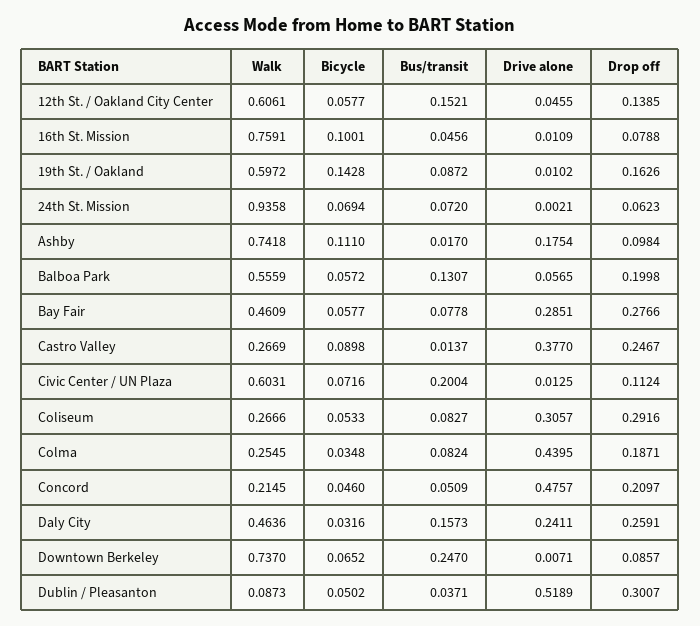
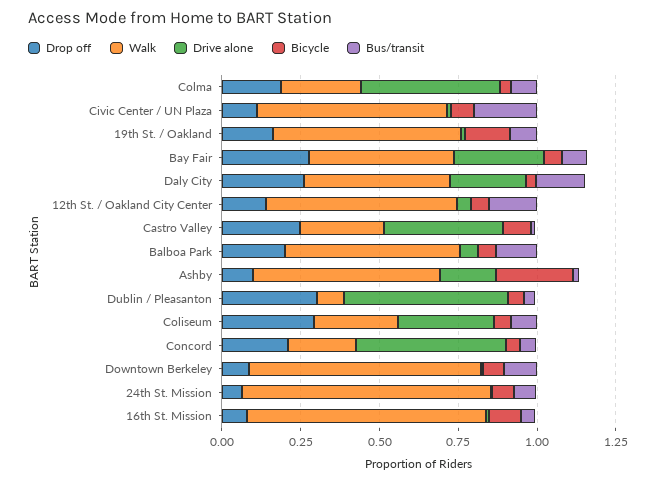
  {
    "Walk": {
      "12th St. / Oakland City Center": 0.6061,
      "16th St. Mission": 0.7591,
      "19th St. / Oakland": 0.5972,
-     "24th St. Mission": 0.9358,
+     "24th St. Mission": 0.8,
-     "Ashby": 0.7418,
+     "Ashby": 0.6,
      "Balboa Park": 0.5559,
      "Bay Fair": 0.4609,
      "Castro Valley": 0.2669,
      "Civic Center / UN Plaza": 0.6031,
      "Coliseum": 0.2666,
      "Colma": 0.2545,
      "Concord": 0.2145,
      "Daly City": 0.4636,
      "Downtown Berkeley": 0.737,
      "Dublin / Pleasanton": 0.0873
    },
    "Bicycle": {
      "12th St. / Oakland City Center": 0.0577,
      "16th St. Mission": 0.1001,
      "19th St. / Oakland": 0.1428,
      "24th St. Mission": 0.0694,
-     "Ashby": 0.111,
+     "Ashby": 0.25,
      "Balboa Park": 0.0572,
      "Bay Fair": 0.0577,
      "Castro Valley": 0.0898,
      "Civic Center / UN Plaza": 0.0716,
      "Coliseum": 0.0533,
      "Colma": 0.0348,
      "Concord": 0.046,
      "Daly City": 0.0316,
      "Downtown Berkeley": 0.0652,
      "Dublin / Pleasanton": 0.0502
    },
    "Bus/transit": {
      "12th St. / Oakland City Center": 0.1521,
      "16th St. Mission": 0.0456,
      "19th St. / Oakland": 0.0872,
      "24th St. Mission": 0.072,
      "Ashby": 0.017,
      "Balboa Park": 0.1307,
      "Bay Fair": 0.0778,
      "Castro Valley": 0.0137,
      "Civic Center / UN Plaza": 0.2004,
      "Coliseum": 0.0827,
      "Colma": 0.0824,
      "Concord": 0.0509,
      "Daly City": 0.1573,
-     "Downtown Berkeley": 0.247,
+     "Downtown Berkeley": 0.1,
      "Dublin / Pleasanton": 0.0371
    },
    "Drive alone": {
      "12th St. / Oakland City Center": 0.0455,
      "16th St. Mission": 0.0109,
      "19th St. / Oakland": 0.0102,
      "24th St. Mission": 0.0021,
      "Ashby": 0.1754,
      "Balboa Park": 0.0565,
      "Bay Fair": 0.2851,
      "Castro Valley": 0.377,
      "Civic Center / UN Plaza": 0.0125,
      "Coliseum": 0.3057,
      "Colma": 0.4395,
      "Concord": 0.4757,
      "Daly City": 0.2411,
      "Downtown Berkeley": 0.0071,
      "Dublin / Pleasanton": 0.5189
    },
    "Drop off": {
      "12th St. / Oakland City Center": 0.1385,
      "16th St. Mission": 0.0788,
      "19th St. / Oakland": 0.1626,
      "24th St. Mission": 0.0623,
      "Ashby": 0.0984,
      "Balboa Park": 0.1998,
      "Bay Fair": 0.2766,
      "Castro Valley": 0.2467,
      "Civic Center / UN Plaza": 0.1124,
      "Coliseum": 0.2916,
      "Colma": 0.1871,
      "Concord": 0.2097,
      "Daly City": 0.2591,
      "Downtown Berkeley": 0.0857,
      "Dublin / Pleasanton": 0.3007
    }
  }

